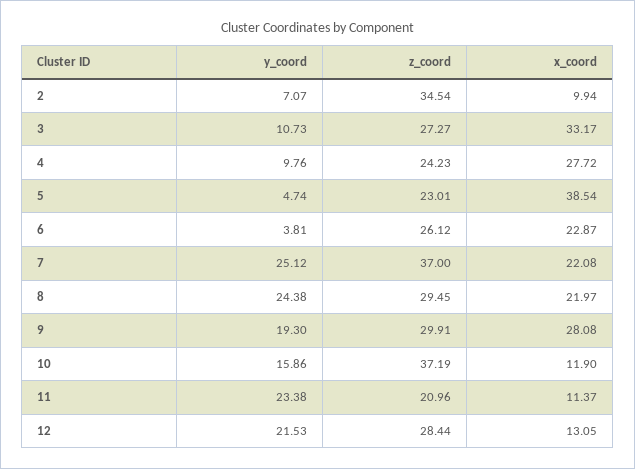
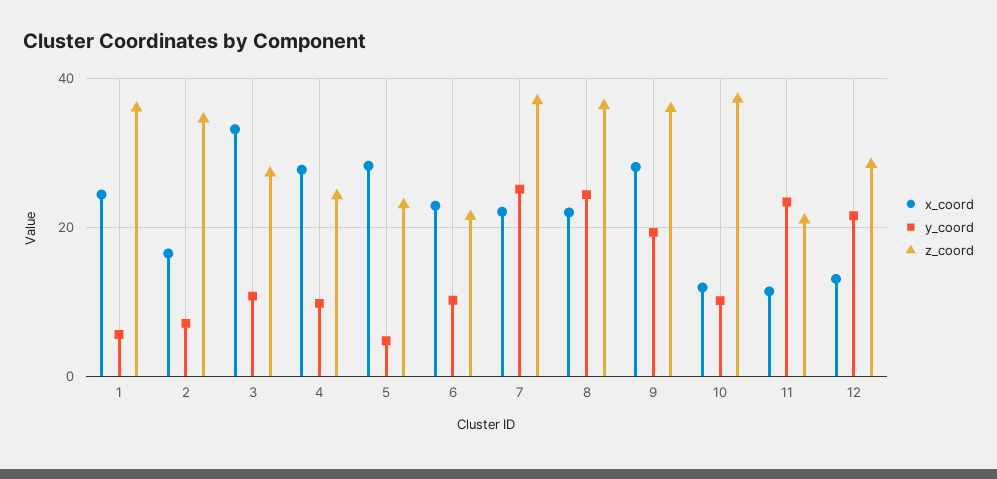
  {
    "y_coord": {
      "2": 7.07,
      "3": 10.73,
      "4": 9.76,
      "5": 4.74,
-     "6": 3.81,
+     "6": 10,
      "7": 25.12,
      "8": 24.38,
      "9": 19.3,
-     "10": 15.86,
+     "10": 10,
      "11": 23.38,
-     "12": 21.53
+     "12": 21.53,
+     "1": 6
    },
    "z_coord": {
      "2": 34.54,
      "3": 27.27,
      "4": 24.23,
      "5": 23.01,
-     "6": 26.12,
+     "6": 22,
      "7": 37,
-     "8": 29.45,
+     "8": 36,
-     "9": 29.91,
+     "9": 36,
      "10": 37.19,
      "11": 20.96,
-     "12": 28.44
+     "12": 28.44,
+     "1": 36
    },
    "x_coord": {
-     "2": 9.94,
+     "2": 16,
      "3": 33.17,
      "4": 27.72,
-     "5": 38.54,
+     "5": 28,
      "6": 22.87,
      "7": 22.08,
      "8": 21.97,
      "9": 28.08,
      "10": 11.9,
      "11": 11.37,
-     "12": 13.05
+     "12": 13.05,
+     "1": 24
    }
  }

